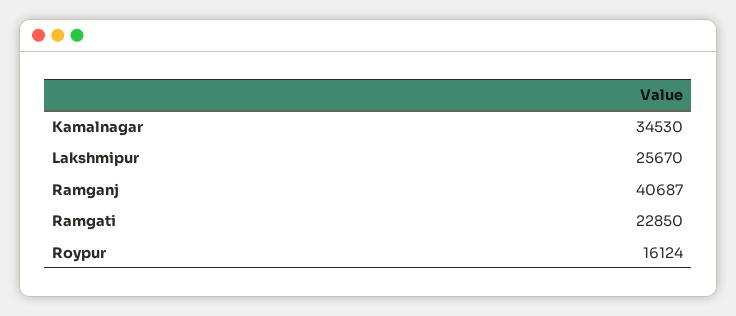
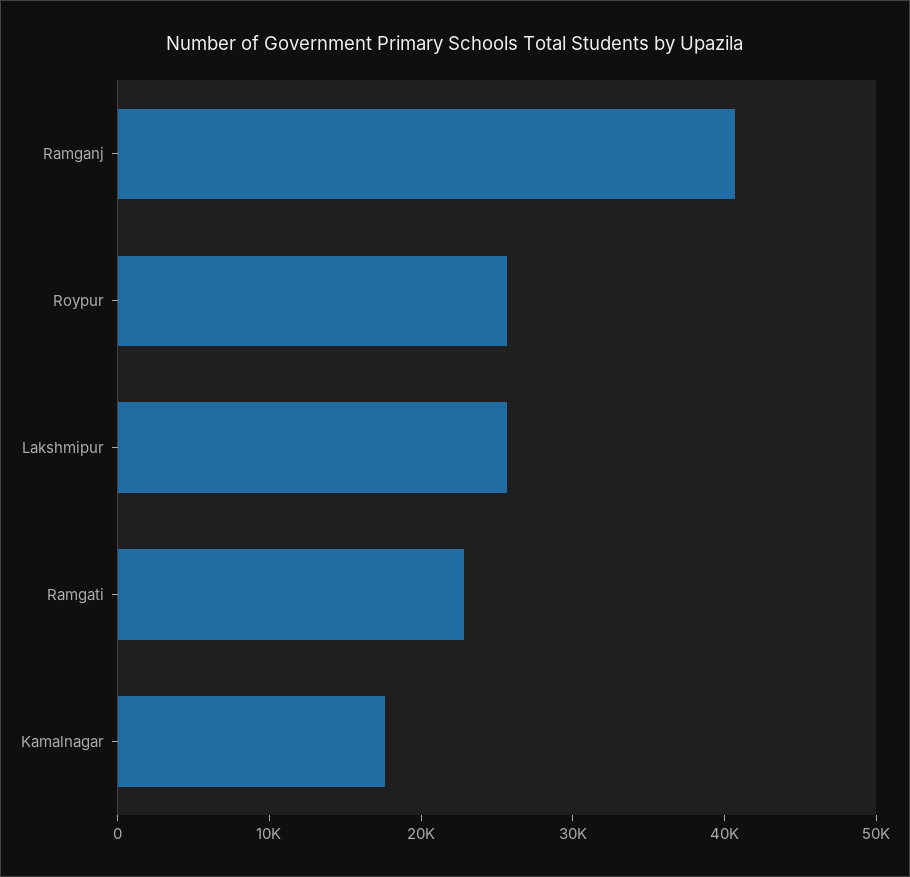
  {
-   "Kamalnagar": 34530,
+   "Kamalnagar": 18000,
    "Lakshmipur": 25670,
    "Ramganj": 40687,
    "Ramgati": 22850,
-   "Roypur": 16124
+   "Roypur": 26000
  }

